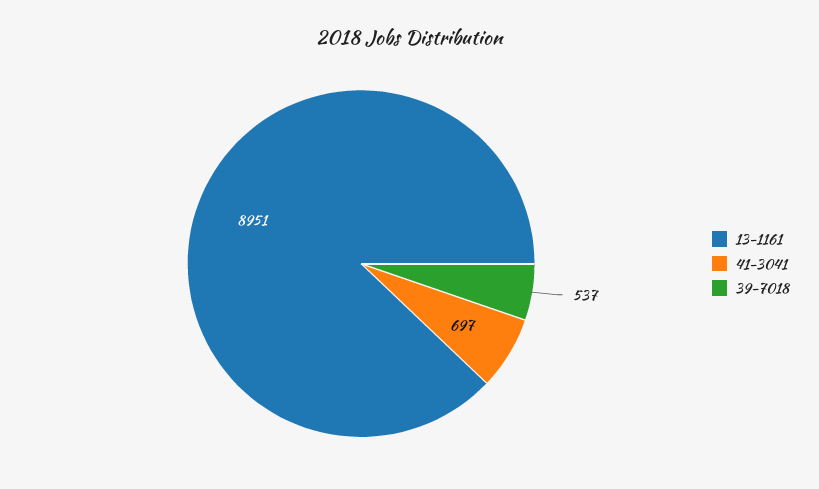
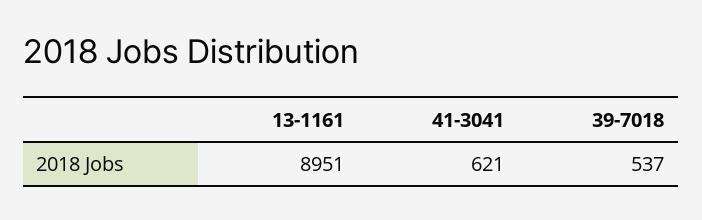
  {
    "13-1161": 8951,
-   "41-3041": 697,
+   "41-3041": 621,
    "39-7018": 537
  }

